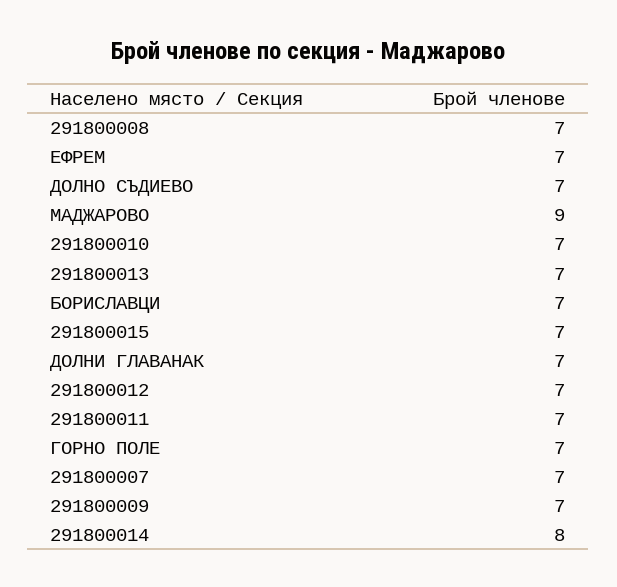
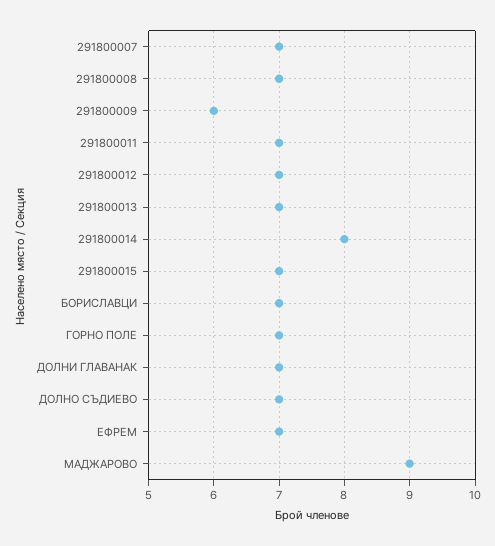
  {
    "291800008": 7,
    "ЕФРЕМ": 7,
    "ДОЛНО СЪДИЕВО": 7,
    "МАДЖАРОВО": 9,
-   "291800010": 7,
    "291800013": 7,
    "БОРИСЛАВЦИ": 7,
    "291800015": 7,
    "ДОЛНИ ГЛАВАНАК": 7,
    "291800012": 7,
    "291800011": 7,
    "ГОРНО ПОЛЕ": 7,
    "291800007": 7,
-   "291800009": 7,
+   "291800009": 6,
    "291800014": 8
  }

